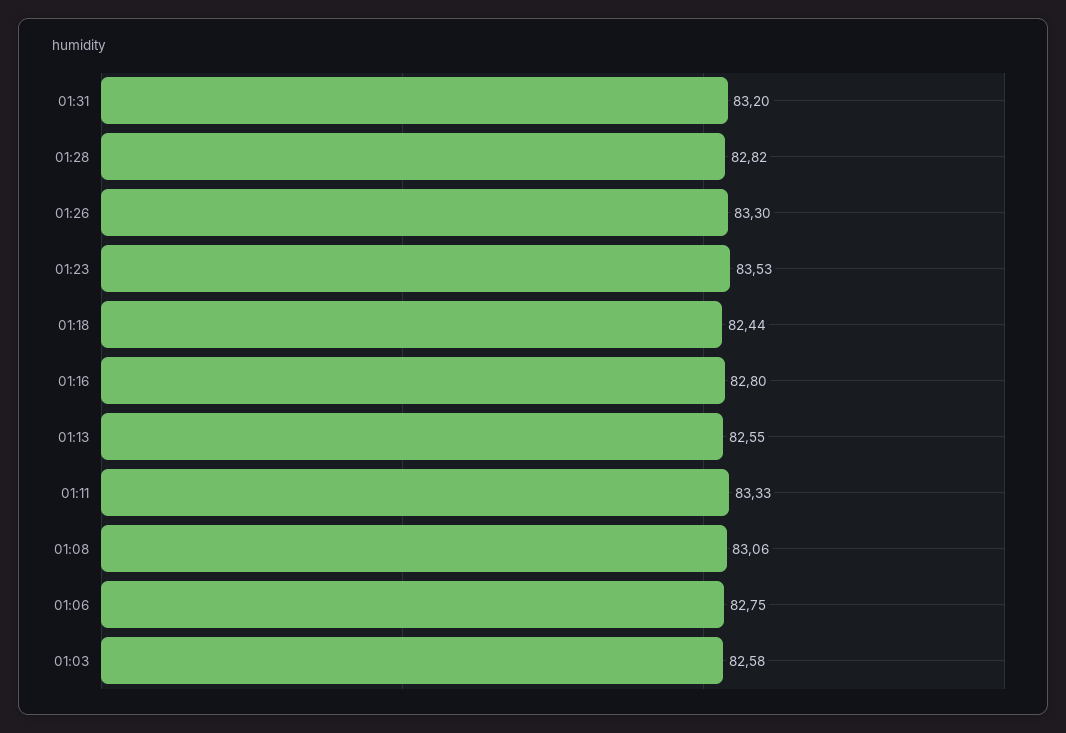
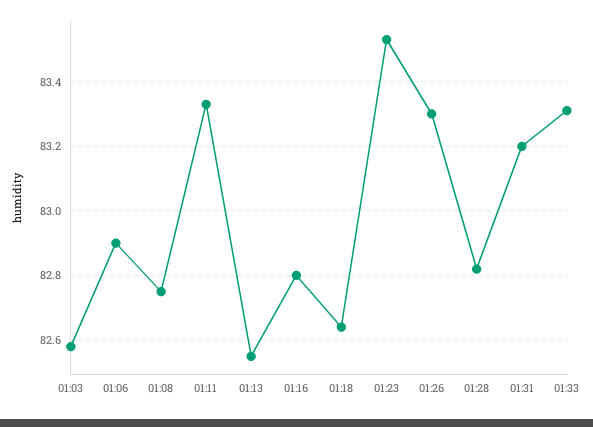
  {
    "01:31": 83.2,
    "01:28": 82.82,
    "01:26": 83.3,
    "01:23": 83.53,
-   "01:18": 82.44,
+   "01:18": 82.65,
    "01:16": 82.8,
    "01:13": 82.55,
    "01:11": 83.33,
-   "01:08": 83.06,
+   "01:08": 82.75,
-   "01:06": 82.75,
+   "01:06": 82.9,
-   "01:03": 82.58
+   "01:03": 82.58,
+   "01:33": 83.3
  }

